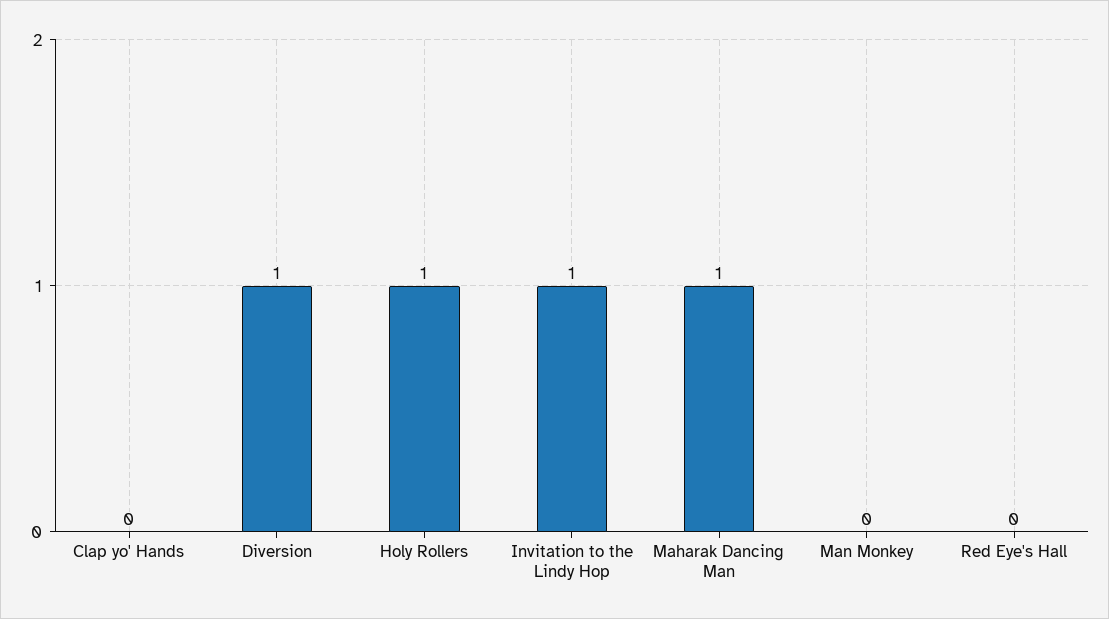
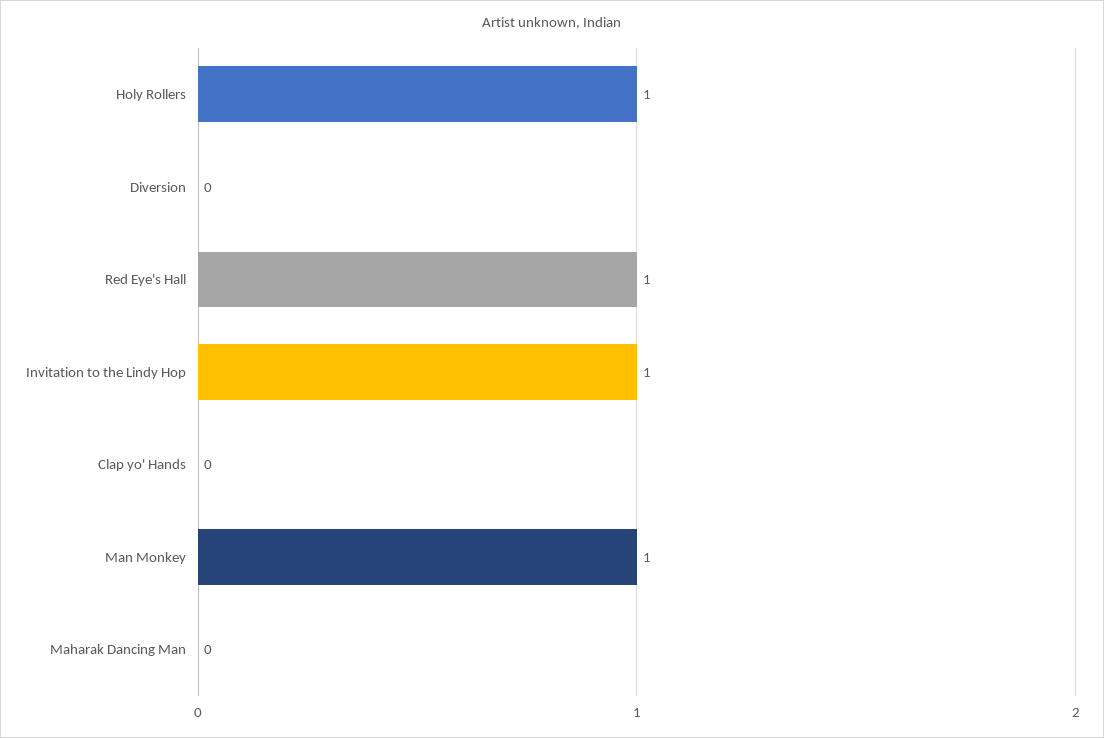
  {
    "Clap yo' Hands": 0,
-   "Diversion": 1,
+   "Diversion": 0,
    "Holy Rollers": 1,
    "Invitation to the Lindy Hop": 1,
-   "Maharak Dancing Man": 1,
+   "Maharak Dancing Man": 0,
-   "Man Monkey": 0,
+   "Man Monkey": 1,
-   "Red Eye's Hall": 0
+   "Red Eye's Hall": 1
  }

